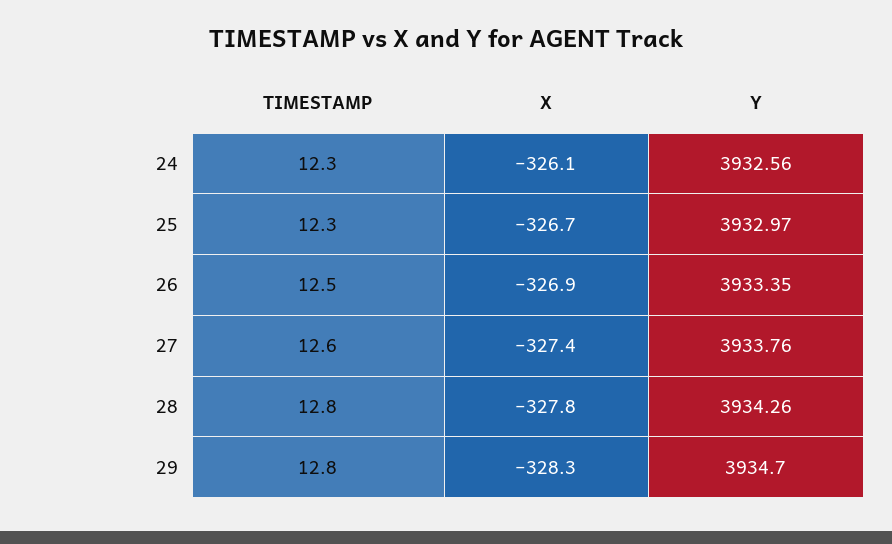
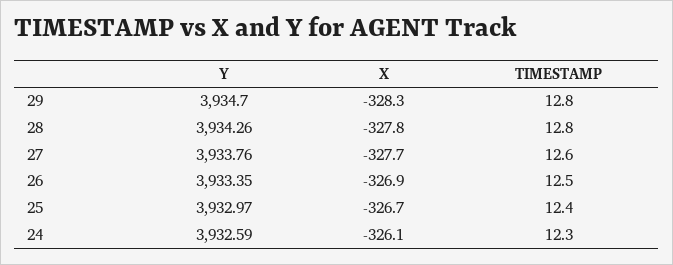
  {
    "TIMESTAMP": {
      "24": 12.3,
-     "25": 12.3,
+     "25": 12.4,
      "26": 12.5,
      "27": 12.6,
      "28": 12.8,
      "29": 12.8
    },
    "X": {
      "24": -326.1,
      "25": -326.7,
      "26": -326.9,
-     "27": -327.4,
+     "27": -327.7,
      "28": -327.8,
      "29": -328.3
    },
    "Y": {
-     "24": 3932.56,
+     "24": 3932.59,
      "25": 3932.97,
      "26": 3933.35,
      "27": 3933.76,
      "28": 3934.26,
      "29": 3934.7
    }
  }

